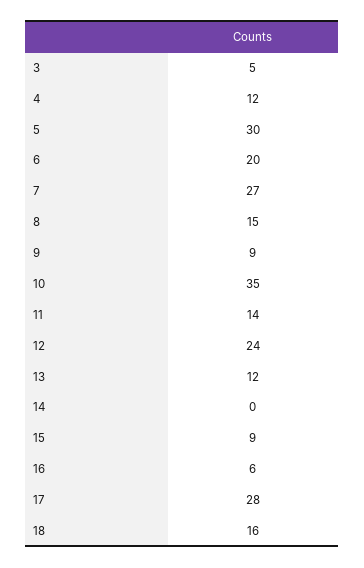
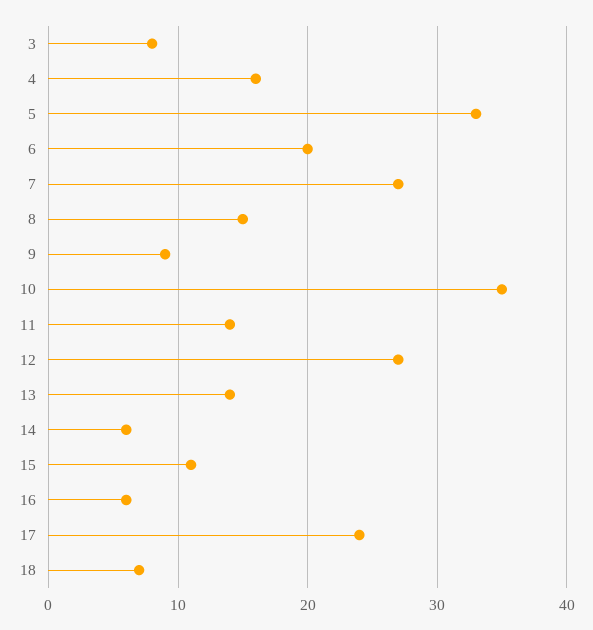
  {
-   "3": 5,
+   "3": 8,
-   "4": 12,
+   "4": 16,
-   "5": 30,
+   "5": 33,
    "6": 20,
    "7": 27,
    "8": 15,
    "9": 9,
    "10": 35,
    "11": 14,
-   "12": 24,
+   "12": 27,
-   "13": 12,
+   "13": 14,
-   "14": 0,
+   "14": 6,
-   "15": 9,
+   "15": 11,
    "16": 6,
-   "17": 28,
+   "17": 24,
-   "18": 16
+   "18": 7
  }

